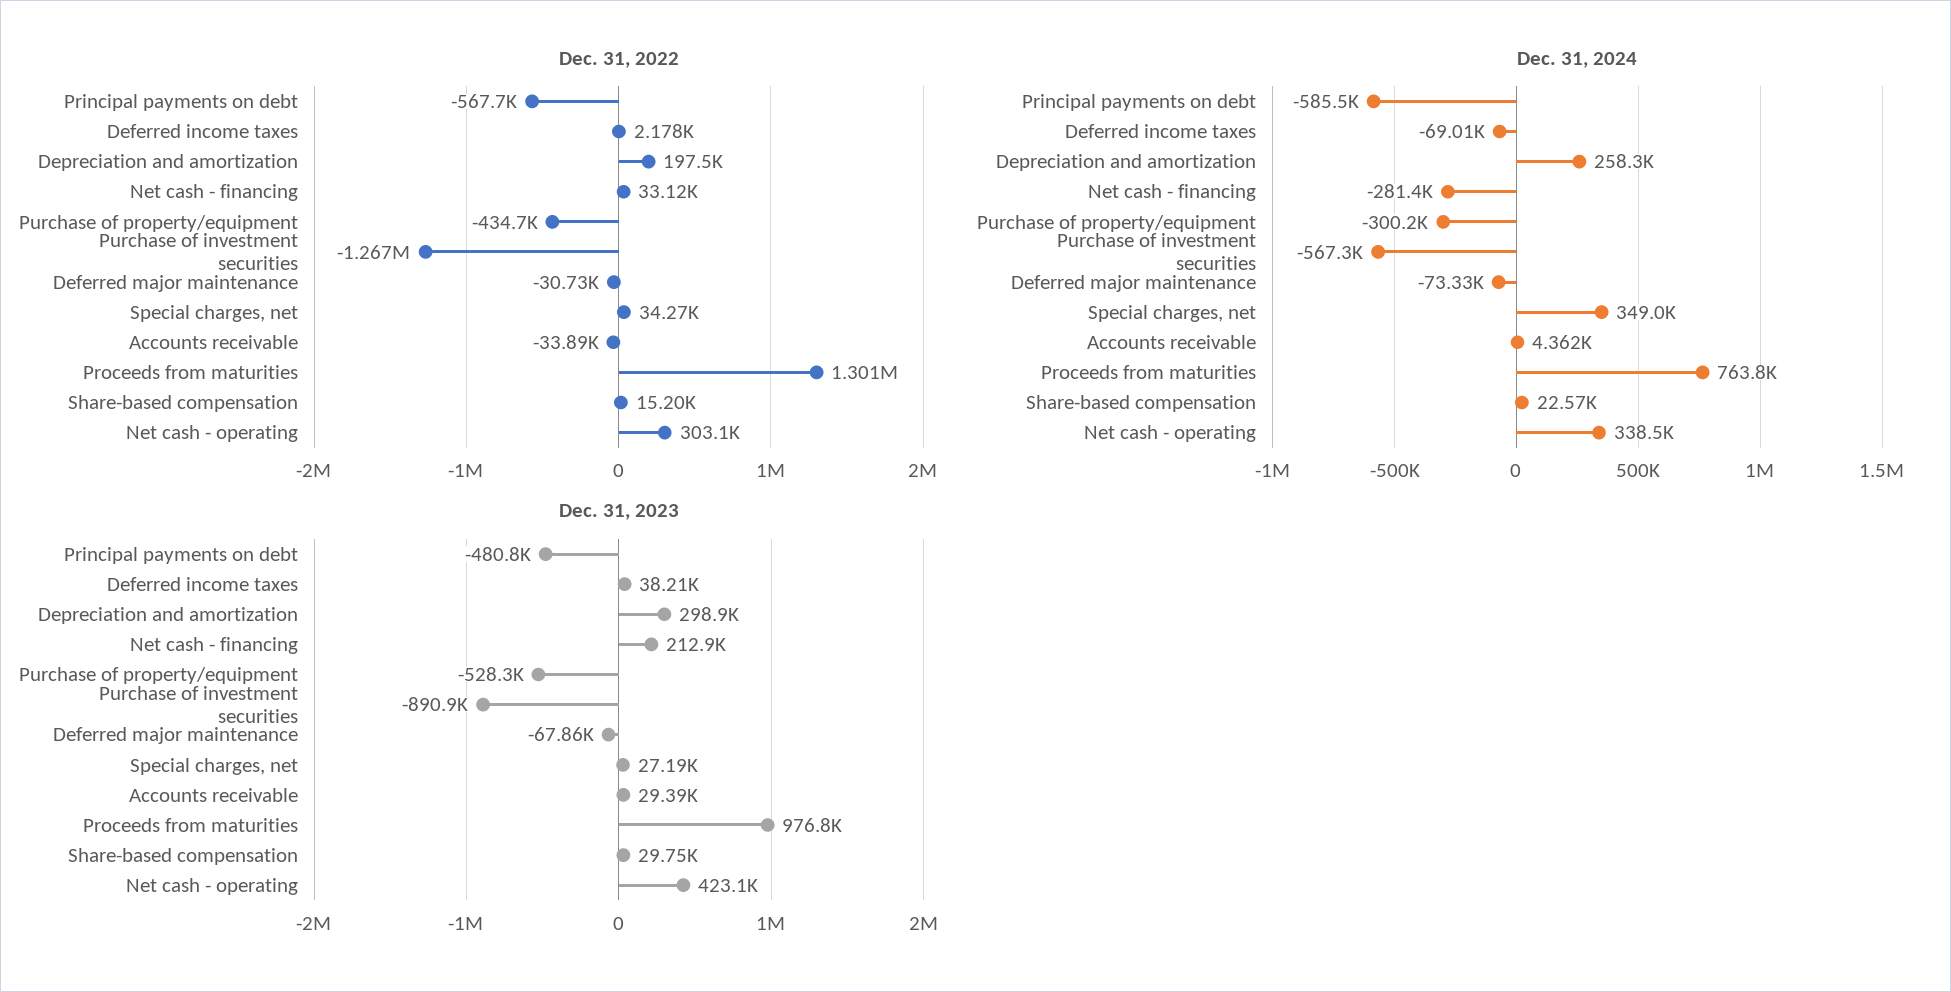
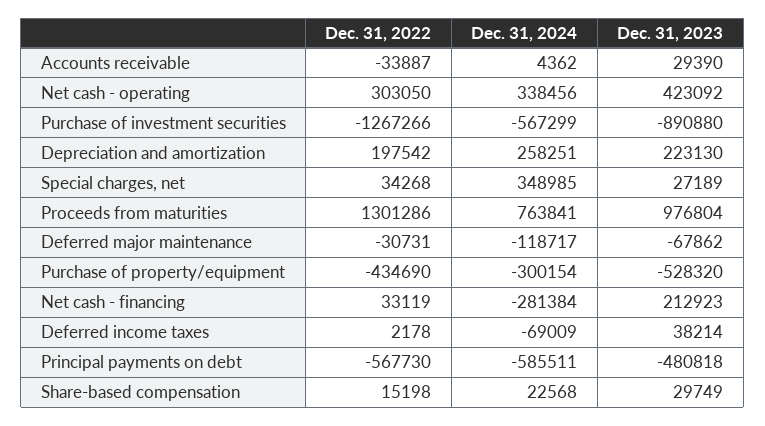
  {
    "Dec. 31, 2022": {
      "Principal payments on debt": -567730,
      "Deferred income taxes": 2178,
      "Depreciation and amortization": 197542,
      "Net cash - financing": 33119,
      "Purchase of property/equipment": -434690,
      "Purchase of investment securities": -1267266,
      "Deferred major maintenance": -30731,
      "Special charges, net": 34268,
      "Accounts receivable": -33887,
      "Proceeds from maturities": 1301286,
      "Share-based compensation": 15198,
      "Net cash - operating": 303050
    },
    "Dec. 31, 2024": {
      "Principal payments on debt": -585511,
      "Deferred income taxes": -69009,
      "Depreciation and amortization": 258251,
      "Net cash - financing": -281384,
      "Purchase of property/equipment": -300154,
      "Purchase of investment securities": -567299,
-     "Deferred major maintenance": -73330,
+     "Deferred major maintenance": -118717,
      "Special charges, net": 348985,
      "Accounts receivable": 4362,
      "Proceeds from maturities": 763841,
      "Share-based compensation": 22568,
      "Net cash - operating": 338456
    },
    "Dec. 31, 2023": {
      "Principal payments on debt": -480818,
      "Deferred income taxes": 38214,
-     "Depreciation and amortization": 298900,
+     "Depreciation and amortization": 223130,
      "Net cash - financing": 212923,
      "Purchase of property/equipment": -528320,
      "Purchase of investment securities": -890880,
      "Deferred major maintenance": -67862,
      "Special charges, net": 27189,
      "Accounts receivable": 29390,
      "Proceeds from maturities": 976804,
      "Share-based compensation": 29749,
      "Net cash - operating": 423092
    }
  }

